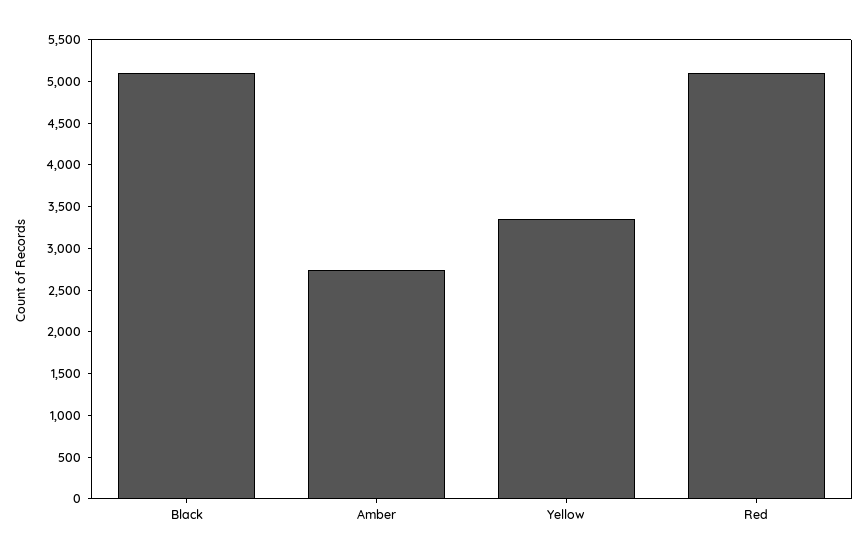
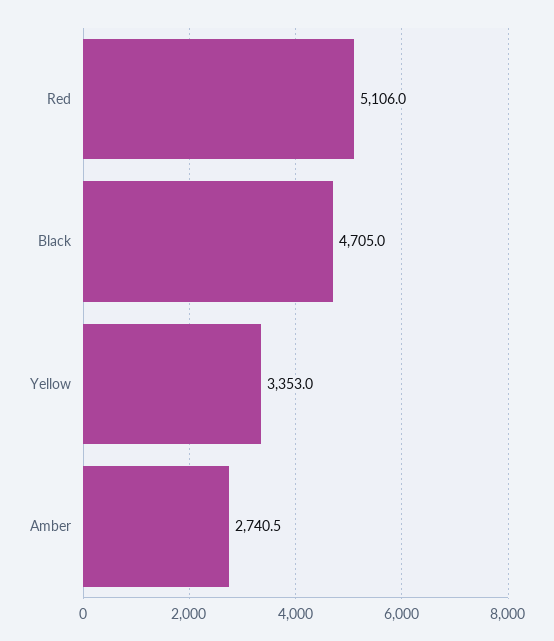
  {
-   "Black": 5100,
+   "Black": 4705,
    "Amber": 2740.5,
    "Yellow": 3353,
    "Red": 5106
  }

